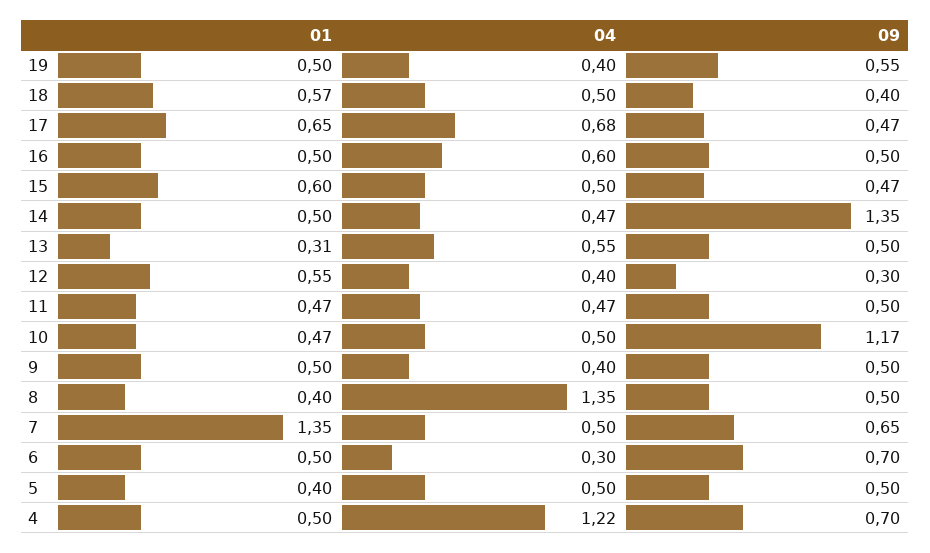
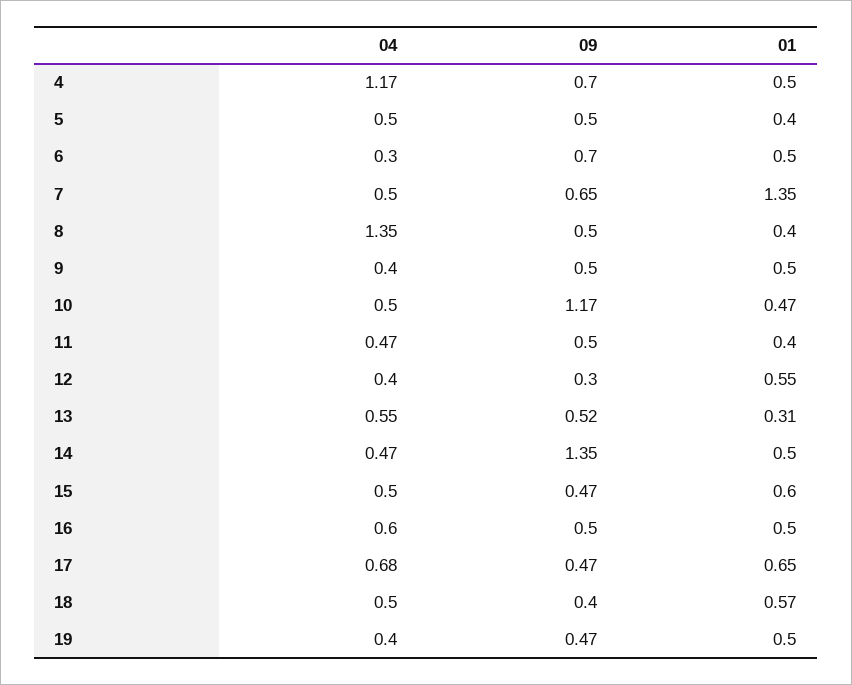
  {
    "01": {
      "19": 0.5,
      "18": 0.57,
      "17": 0.65,
      "16": 0.5,
      "15": 0.6,
      "14": 0.5,
      "13": 0.31,
      "12": 0.55,
-     "11": 0.47,
+     "11": 0.4,
      "10": 0.47,
      "9": 0.5,
      "8": 0.4,
      "7": 1.35,
      "6": 0.5,
      "5": 0.4,
      "4": 0.5
    },
    "04": {
      "19": 0.4,
      "18": 0.5,
      "17": 0.68,
      "16": 0.6,
      "15": 0.5,
      "14": 0.47,
      "13": 0.55,
      "12": 0.4,
      "11": 0.47,
      "10": 0.5,
      "9": 0.4,
      "8": 1.35,
      "7": 0.5,
      "6": 0.3,
      "5": 0.5,
-     "4": 1.22
+     "4": 1.17
    },
    "09": {
-     "19": 0.55,
+     "19": 0.47,
      "18": 0.4,
      "17": 0.47,
      "16": 0.5,
      "15": 0.47,
      "14": 1.35,
-     "13": 0.5,
+     "13": 0.52,
      "12": 0.3,
      "11": 0.5,
      "10": 1.17,
      "9": 0.5,
      "8": 0.5,
      "7": 0.65,
      "6": 0.7,
      "5": 0.5,
      "4": 0.7
    }
  }

